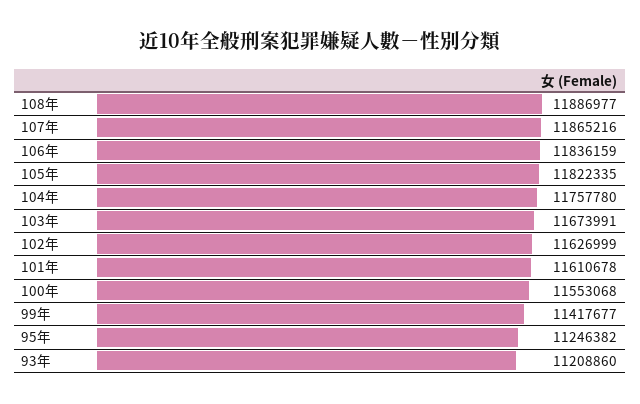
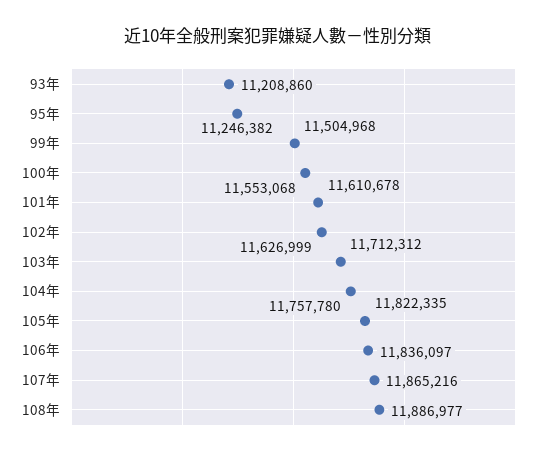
  {
    "108年": 11886977,
    "107年": 11865216,
-   "106年": 11836159,
+   "106年": 11836097,
    "105年": 11822335,
    "104年": 11757780,
-   "103年": 11673991,
+   "103年": 11712312,
    "102年": 11626999,
    "101年": 11610678,
    "100年": 11553068,
-   "99年": 11417677,
+   "99年": 11504968,
    "95年": 11246382,
    "93年": 11208860
  }

